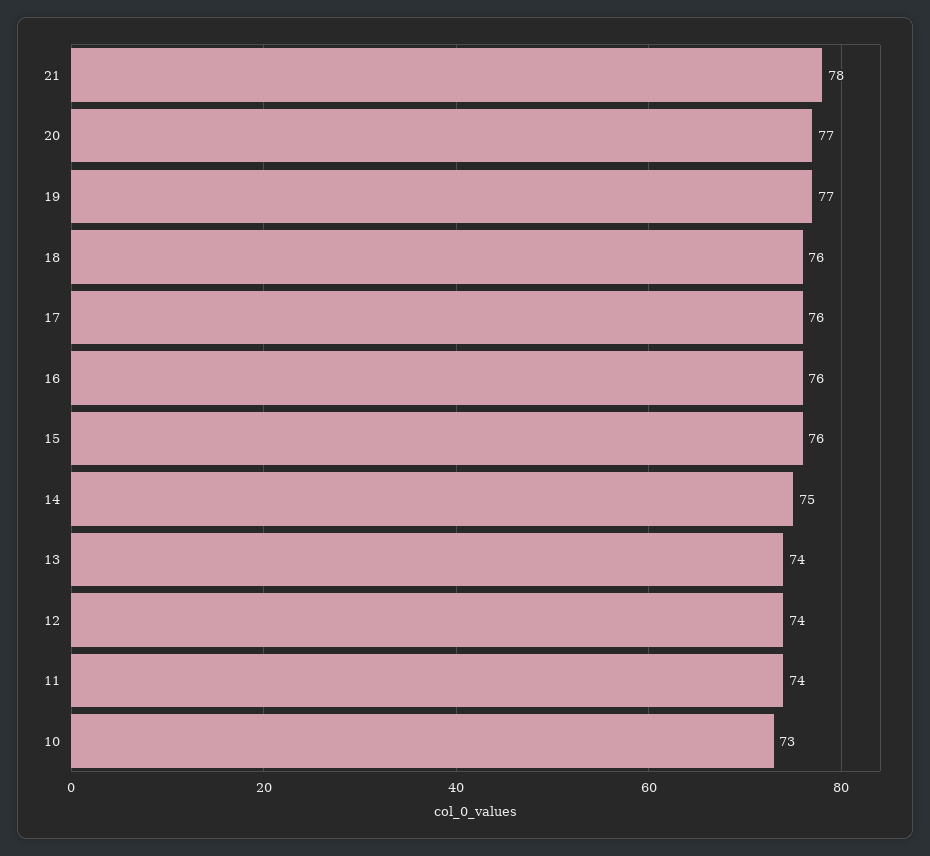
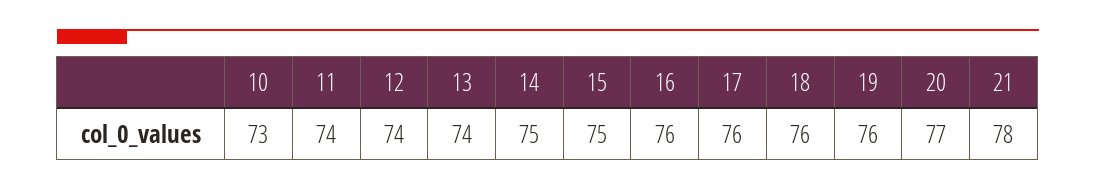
  {
    "21": 78,
    "20": 77,
-   "19": 77,
+   "19": 76,
    "18": 76,
    "17": 76,
    "16": 76,
-   "15": 76,
+   "15": 75,
    "14": 75,
    "13": 74,
    "12": 74,
    "11": 74,
    "10": 73
  }

